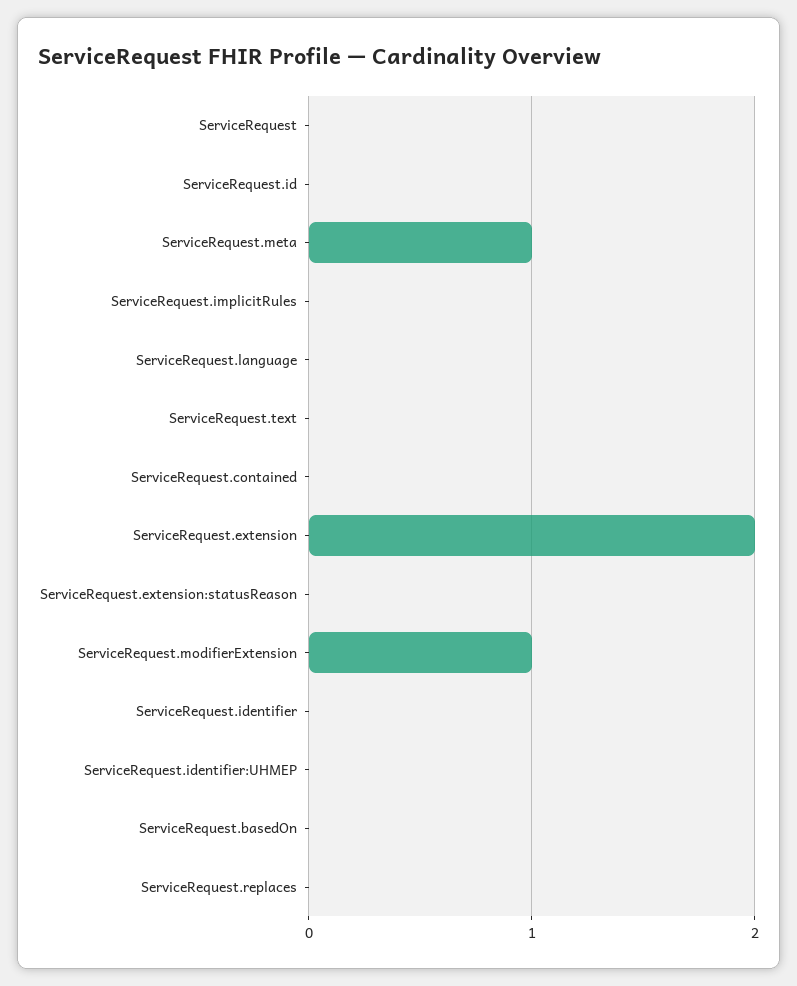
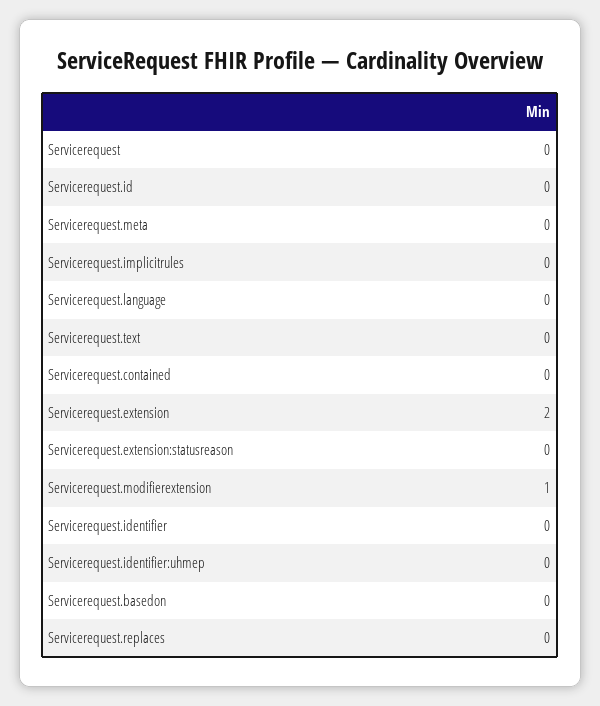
  {
    "ServiceRequest": 0,
    "ServiceRequest.id": 0,
-   "ServiceRequest.meta": 1,
+   "ServiceRequest.meta": 0,
    "ServiceRequest.implicitRules": 0,
    "ServiceRequest.language": 0,
    "ServiceRequest.text": 0,
    "ServiceRequest.contained": 0,
    "ServiceRequest.extension": 2,
    "ServiceRequest.extension:statusReason": 0,
    "ServiceRequest.modifierExtension": 1,
    "ServiceRequest.identifier": 0,
    "ServiceRequest.identifier:UHMEP": 0,
    "ServiceRequest.basedOn": 0,
    "ServiceRequest.replaces": 0
  }

